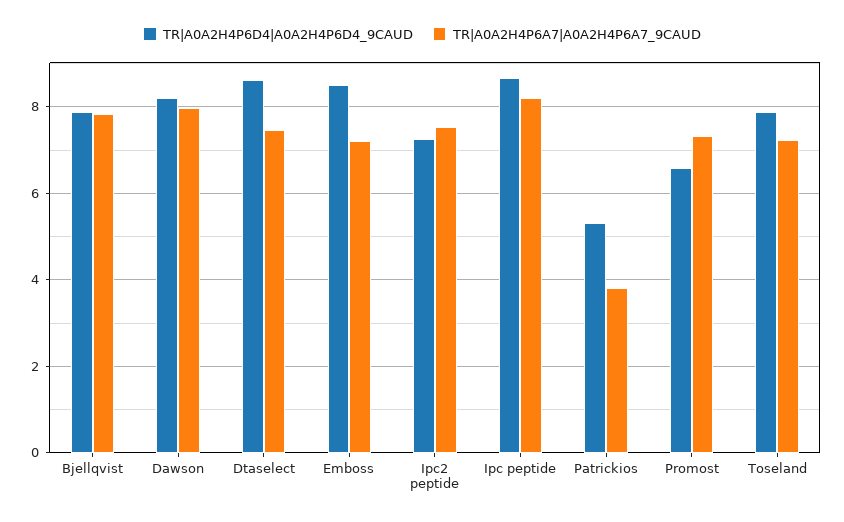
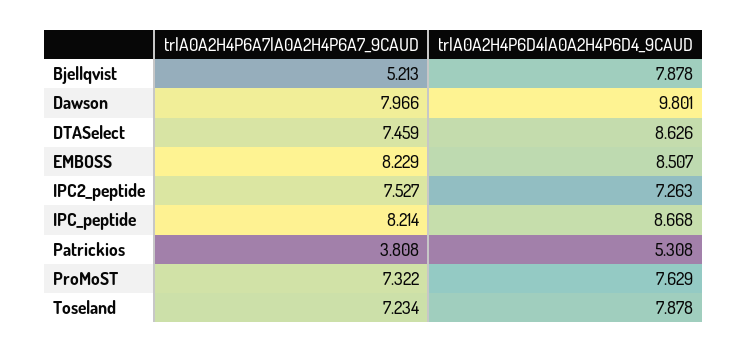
  {
    "TR|A0A2H4P6D4|A0A2H4P6D4_9CAUD": {
      "Bjellqvist": 7.878,
-     "Dawson": 8.2,
+     "Dawson": 9.801,
      "Dtaselect": 8.626,
      "Emboss": 8.507,
      "Ipc2 peptide": 7.263,
      "Ipc peptide": 8.668,
      "Patrickios": 5.308,
-     "Promost": 6.6,
+     "Promost": 7.629,
      "Toseland": 7.878
    },
    "TR|A0A2H4P6A7|A0A2H4P6A7_9CAUD": {
-     "Bjellqvist": 7.8,
+     "Bjellqvist": 5.213,
      "Dawson": 7.966,
      "Dtaselect": 7.459,
-     "Emboss": 7.2,
+     "Emboss": 8.229,
      "Ipc2 peptide": 7.527,
      "Ipc peptide": 8.214,
      "Patrickios": 3.808,
      "Promost": 7.322,
      "Toseland": 7.234
    }
  }

